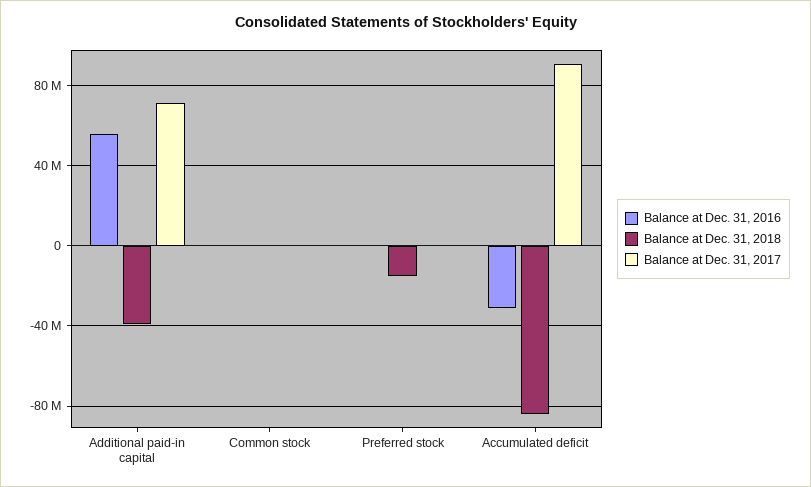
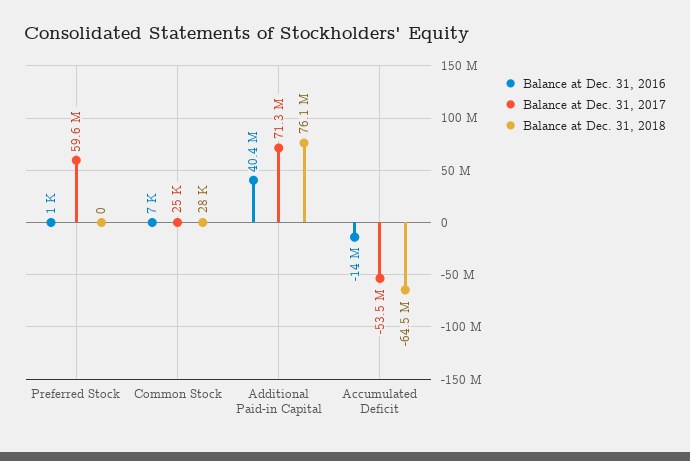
  {
    "Balance at Dec. 31, 2016": {
-     "Additional paid-in capital": 55000000,
+     "Additional paid-in capital": 40400000,
      "Common stock": 7000,
      "Preferred stock": 1000,
-     "Accumulated deficit": -30000000
+     "Accumulated deficit": -14000000
    },
    "Balance at Dec. 31, 2018": {
-     "Additional paid-in capital": -40000000,
+     "Additional paid-in capital": 76100000,
      "Common stock": 28000,
-     "Preferred stock": -15000000,
+     "Preferred stock": 0,
-     "Accumulated deficit": -85000000
+     "Accumulated deficit": -64500000
    },
    "Balance at Dec. 31, 2017": {
      "Additional paid-in capital": 71300000,
      "Common stock": 25000,
-     "Preferred stock": 0,
+     "Preferred stock": 59600000,
-     "Accumulated deficit": 90000000
+     "Accumulated deficit": -53500000
    }
  }

